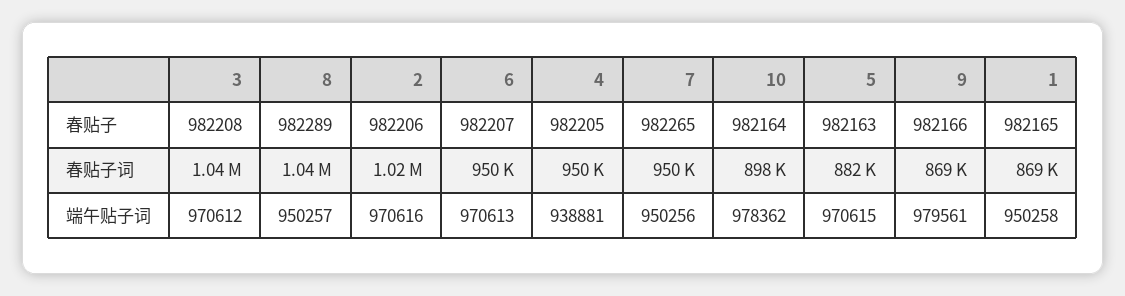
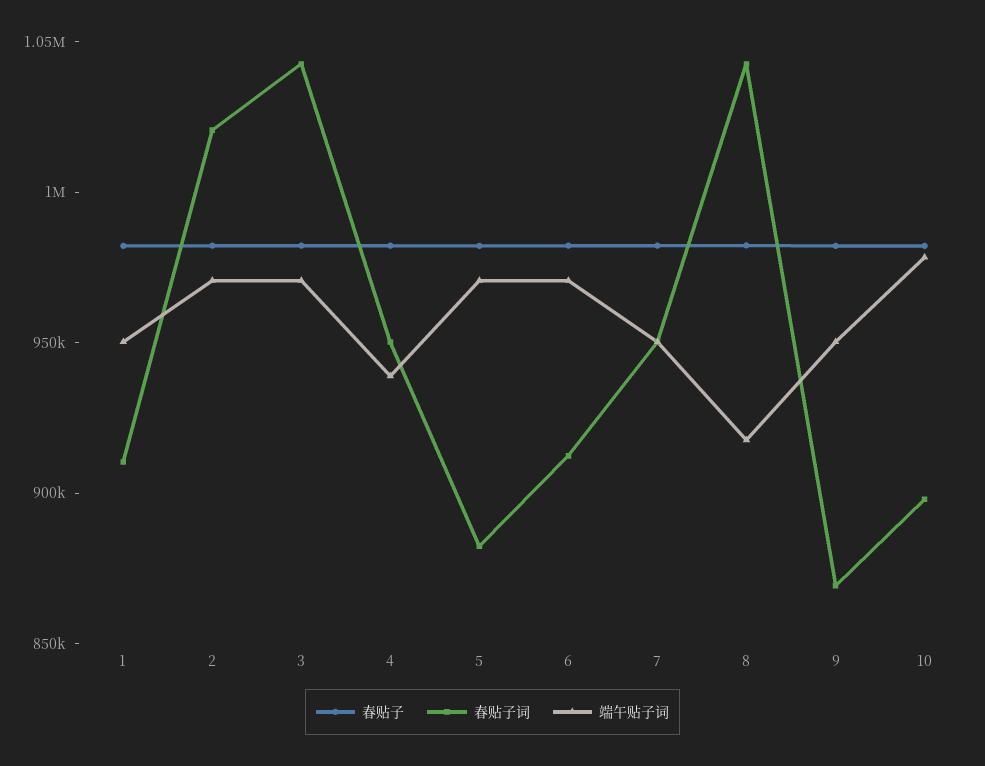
  {
    "春贴子": {
      "3": 982208,
      "8": 982289,
      "2": 982206,
      "6": 982207,
      "4": 982205,
      "7": 982265,
      "10": 982164,
      "5": 982163,
      "9": 982166,
      "1": 982165
    },
    "春贴子词": {
      "3": 1040000,
      "8": 1040000,
      "2": 1020000,
-     "6": 950000,
+     "6": 910000,
      "4": 950000,
      "7": 950000,
      "10": 898000,
      "5": 882000,
      "9": 869000,
-     "1": 869000
+     "1": 910000
    },
    "端午贴子词": {
      "3": 970612,
-     "8": 950257,
+     "8": 920000,
      "2": 970616,
      "6": 970613,
      "4": 938881,
      "7": 950256,
      "10": 978362,
      "5": 970615,
-     "9": 979561,
+     "9": 950000,
      "1": 950258
    }
  }

